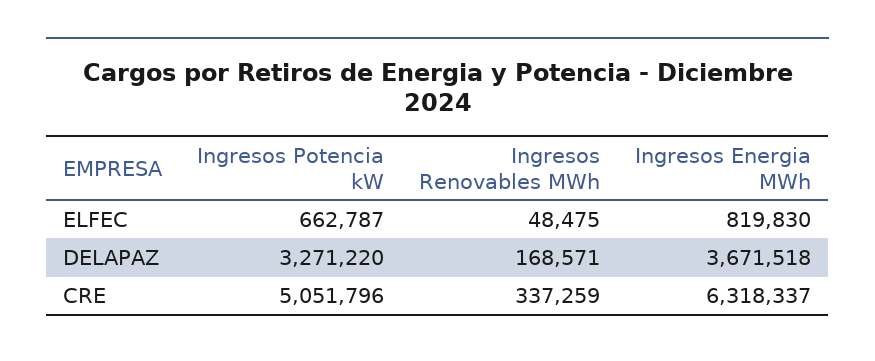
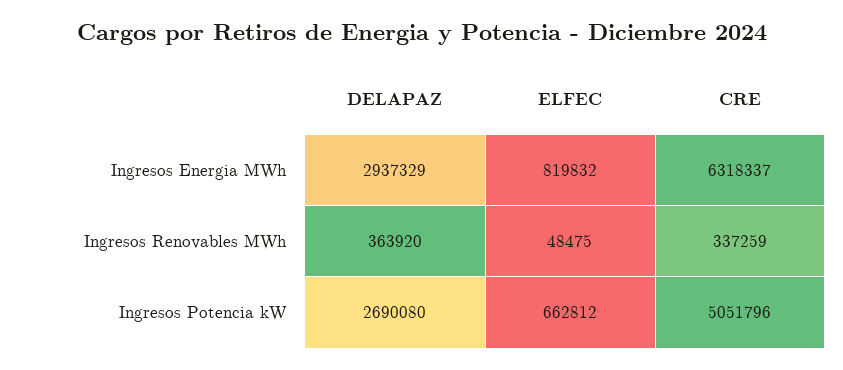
  {
    "Ingresos Potencia kW": {
-     "ELFEC": 662787,
+     "ELFEC": 662812,
-     "DELAPAZ": 3271220,
+     "DELAPAZ": 2690080,
      "CRE": 5051796
    },
    "Ingresos Renovables MWh": {
      "ELFEC": 48475,
-     "DELAPAZ": 168571,
+     "DELAPAZ": 363920,
      "CRE": 337259
    },
    "Ingresos Energia MWh": {
-     "ELFEC": 819830,
+     "ELFEC": 819832,
-     "DELAPAZ": 3671518,
+     "DELAPAZ": 2937329,
      "CRE": 6318337
    }
  }

